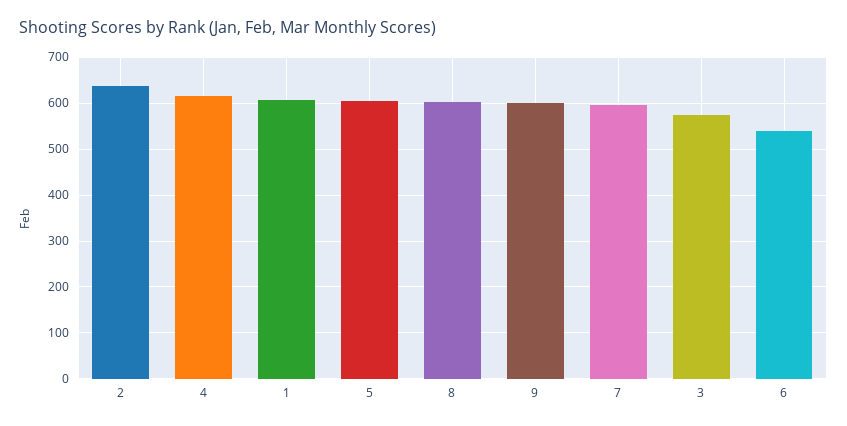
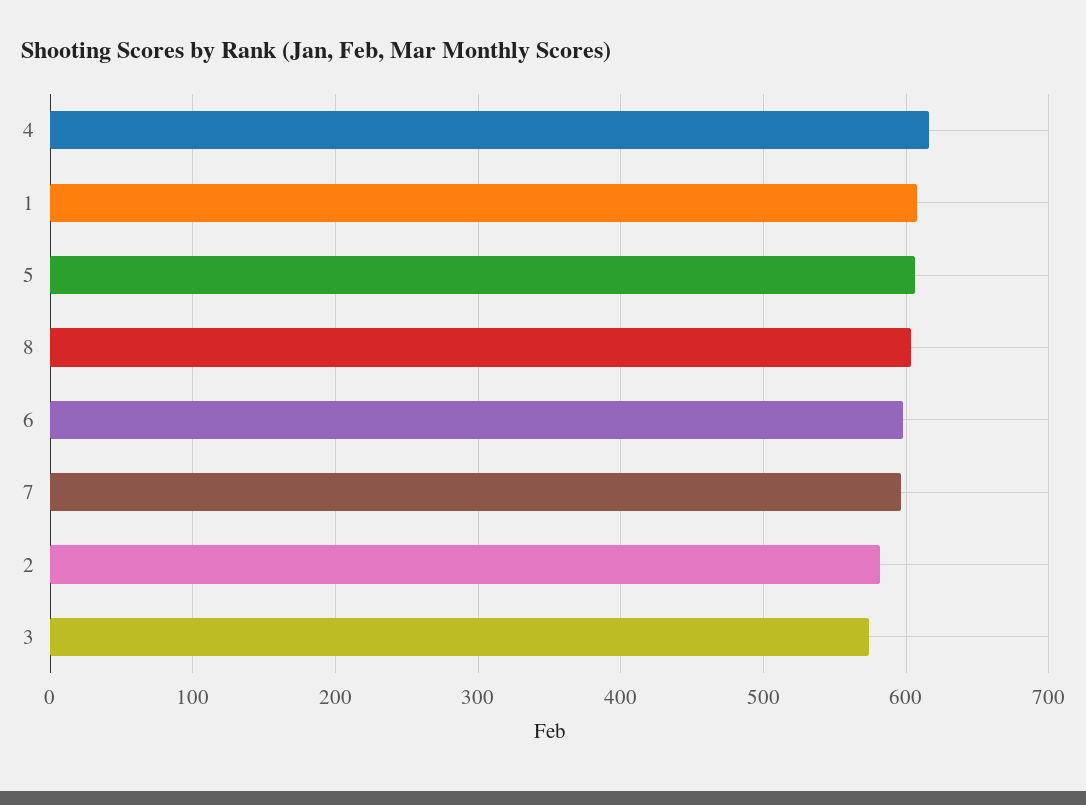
  {
-   "2": 640,
+   "2": 580,
    "4": 620,
    "1": 610,
    "5": 610,
    "8": 600,
-   "9": 600,
    "7": 600,
    "3": 570,
-   "6": 540
+   "6": 600
  }

